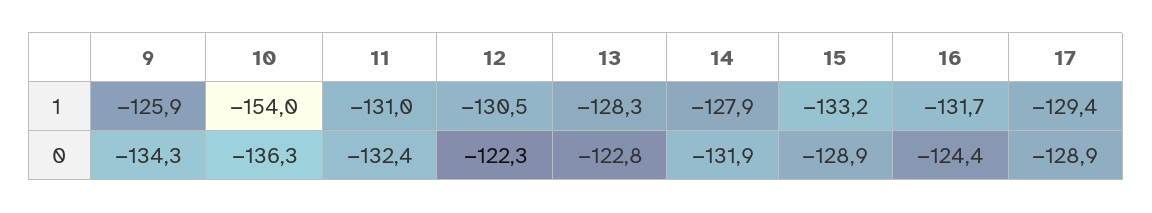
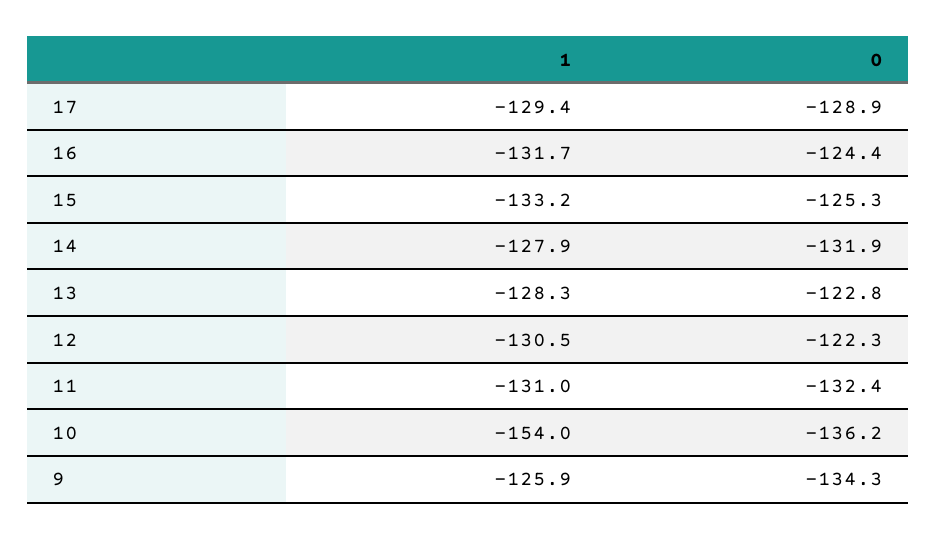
  {
    "9": {
      "1": -125.9,
      "0": -134.3
    },
    "10": {
      "1": -154,
-     "0": -136.3
+     "0": -136.2
    },
    "11": {
      "1": -131,
      "0": -132.4
    },
    "12": {
      "1": -130.5,
      "0": -122.3
    },
    "13": {
      "1": -128.3,
      "0": -122.8
    },
    "14": {
      "1": -127.9,
      "0": -131.9
    },
    "15": {
      "1": -133.2,
-     "0": -128.9
+     "0": -125.3
    },
    "16": {
      "1": -131.7,
      "0": -124.4
    },
    "17": {
      "1": -129.4,
      "0": -128.9
    }
  }

